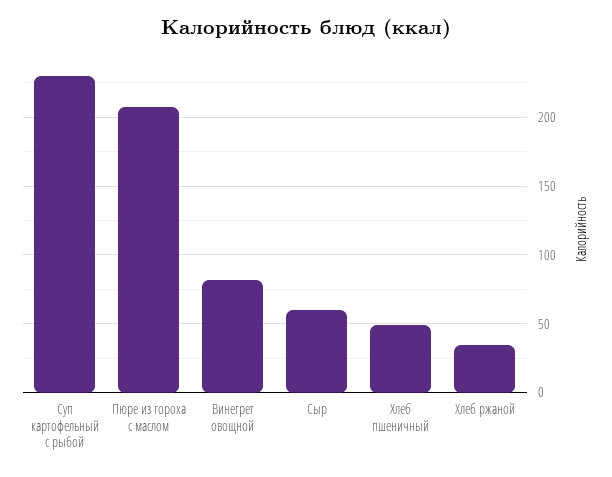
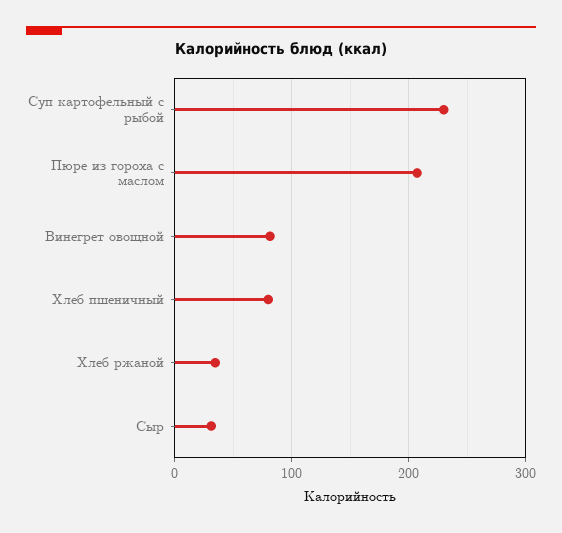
  {
    "Суп картофельный с рыбой": 230,
    "Пюре из гороха с маслом": 205,
    "Винегрет овощной": 80,
-   "Сыр": 60,
+   "Сыр": 30,
-   "Хлеб пшеничный": 50,
+   "Хлеб пшеничный": 80,
    "Хлеб ржаной": 35
  }

